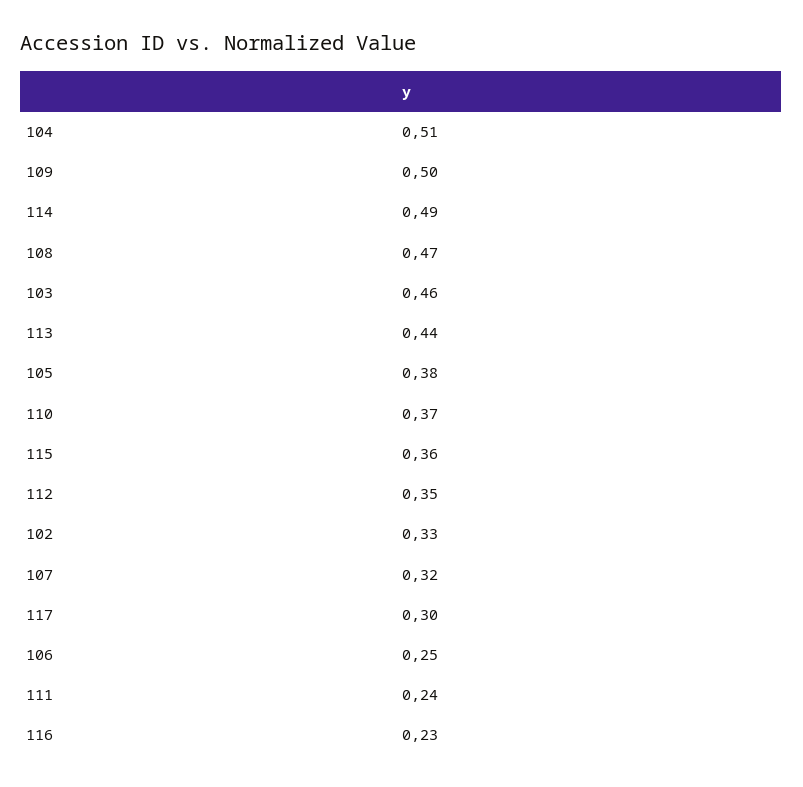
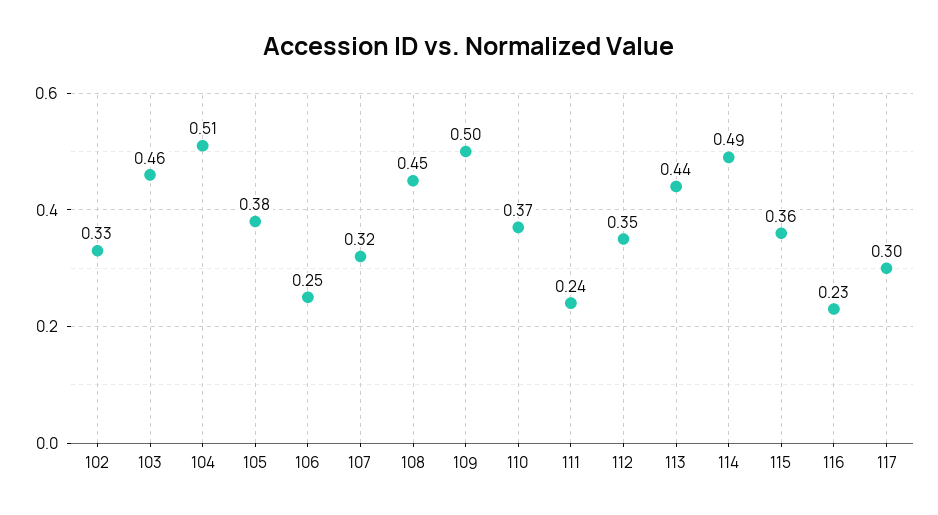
  {
    "104": 0.51,
    "109": 0.5,
    "114": 0.49,
-   "108": 0.47,
+   "108": 0.45,
    "103": 0.46,
    "113": 0.44,
    "105": 0.38,
    "110": 0.37,
    "115": 0.36,
    "112": 0.35,
    "102": 0.33,
    "107": 0.32,
    "117": 0.3,
    "106": 0.25,
    "111": 0.24,
    "116": 0.23
  }

